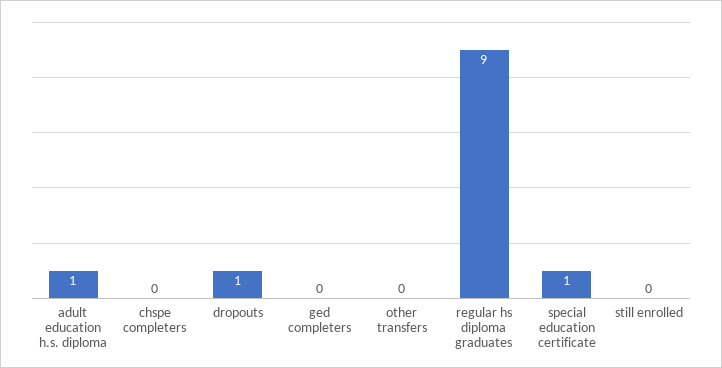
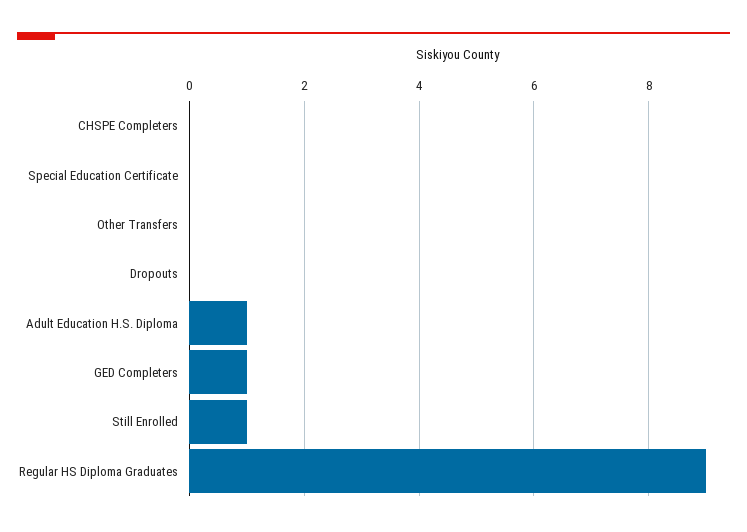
  {
    "adult education h.s. diploma": 1,
    "chspe completers": 0,
-   "dropouts": 1,
+   "dropouts": 0,
-   "ged completers": 0,
+   "ged completers": 1,
    "other transfers": 0,
    "regular hs diploma graduates": 9,
-   "special education certificate": 1,
+   "special education certificate": 0,
-   "still enrolled": 0
+   "still enrolled": 1
  }

